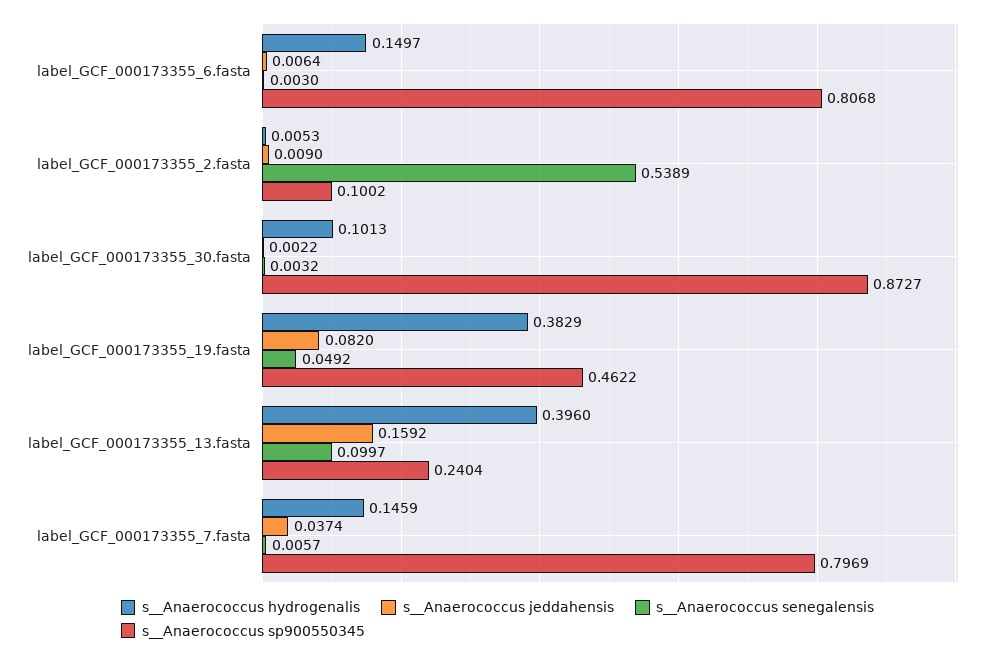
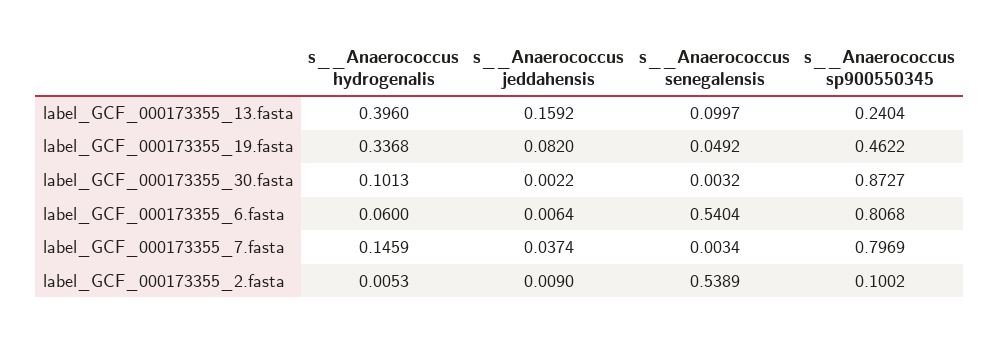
  {
    "s__Anaerococcus hydrogenalis": {
-     "label_GCF_000173355_6.fasta": 0.1497,
+     "label_GCF_000173355_6.fasta": 0.06,
      "label_GCF_000173355_2.fasta": 0.0053,
      "label_GCF_000173355_30.fasta": 0.1013,
-     "label_GCF_000173355_19.fasta": 0.3829,
+     "label_GCF_000173355_19.fasta": 0.3368,
      "label_GCF_000173355_13.fasta": 0.396,
      "label_GCF_000173355_7.fasta": 0.1459
    },
    "s__Anaerococcus jeddahensis": {
      "label_GCF_000173355_6.fasta": 0.0064,
      "label_GCF_000173355_2.fasta": 0.009,
      "label_GCF_000173355_30.fasta": 0.0022,
      "label_GCF_000173355_19.fasta": 0.082,
      "label_GCF_000173355_13.fasta": 0.1592,
      "label_GCF_000173355_7.fasta": 0.0374
    },
    "s__Anaerococcus senegalensis": {
-     "label_GCF_000173355_6.fasta": 0.003,
+     "label_GCF_000173355_6.fasta": 0.5404,
      "label_GCF_000173355_2.fasta": 0.5389,
      "label_GCF_000173355_30.fasta": 0.0032,
      "label_GCF_000173355_19.fasta": 0.0492,
      "label_GCF_000173355_13.fasta": 0.0997,
-     "label_GCF_000173355_7.fasta": 0.0057
+     "label_GCF_000173355_7.fasta": 0.0034
    },
    "s__Anaerococcus sp900550345": {
      "label_GCF_000173355_6.fasta": 0.8068,
      "label_GCF_000173355_2.fasta": 0.1002,
      "label_GCF_000173355_30.fasta": 0.8727,
      "label_GCF_000173355_19.fasta": 0.4622,
      "label_GCF_000173355_13.fasta": 0.2404,
      "label_GCF_000173355_7.fasta": 0.7969
    }
  }

